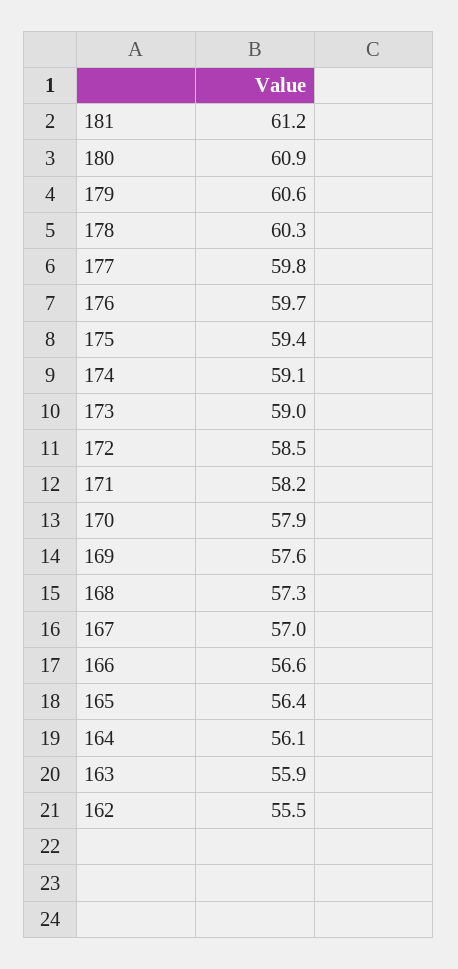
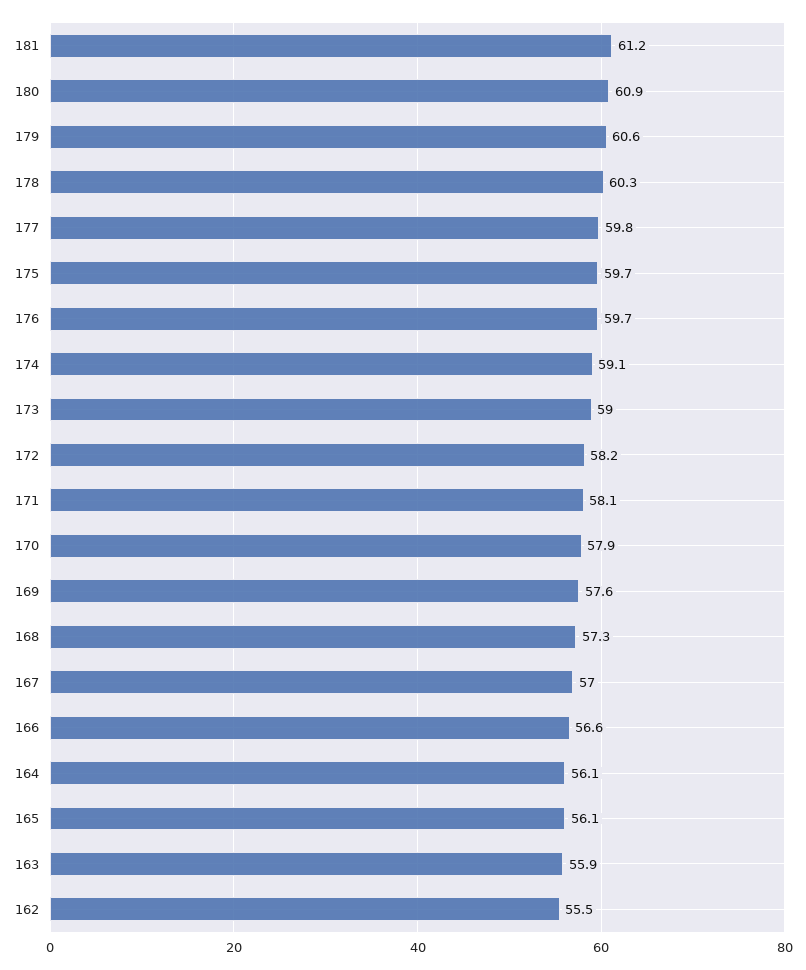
  {
    "181": 61.2,
    "180": 60.9,
    "179": 60.6,
    "178": 60.3,
    "177": 59.8,
    "176": 59.7,
-   "175": 59.4,
+   "175": 59.7,
    "174": 59.1,
    "173": 59,
-   "172": 58.5,
+   "172": 58.2,
-   "171": 58.2,
+   "171": 58.1,
    "170": 57.9,
    "169": 57.6,
    "168": 57.3,
    "167": 57,
    "166": 56.6,
-   "165": 56.4,
+   "165": 56.1,
    "164": 56.1,
    "163": 55.9,
    "162": 55.5
  }

